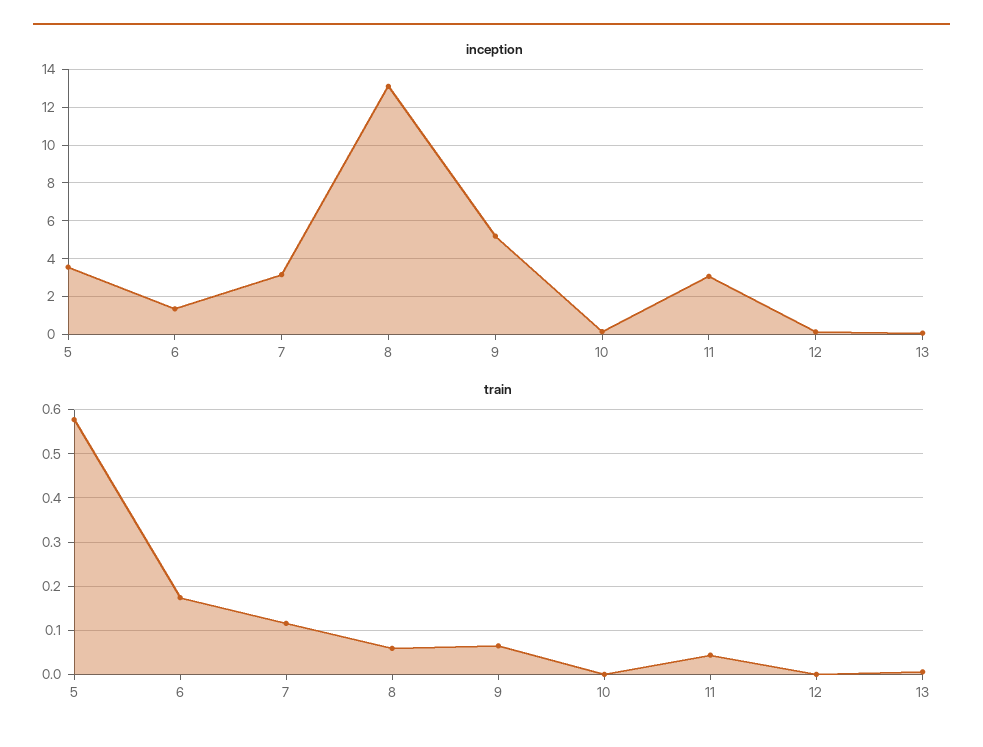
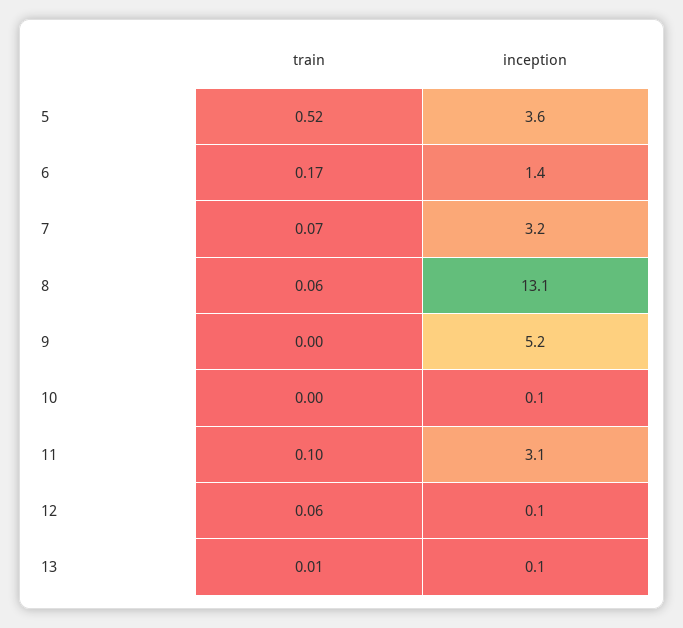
  {
    "inception": {
      "5": 3.6,
      "6": 1.4,
      "7": 3.2,
      "8": 13.1,
      "9": 5.2,
      "10": 0.1,
      "11": 3.1,
      "12": 0.1,
      "13": 0.1
    },
    "train": {
-     "5": 0.58,
+     "5": 0.52,
      "6": 0.17,
-     "7": 0.12,
+     "7": 0.07,
      "8": 0.06,
-     "9": 0.06,
+     "9": 0,
      "10": 0,
-     "11": 0.04,
+     "11": 0.1,
-     "12": 0,
+     "12": 0.06,
      "13": 0.01
    }
  }

